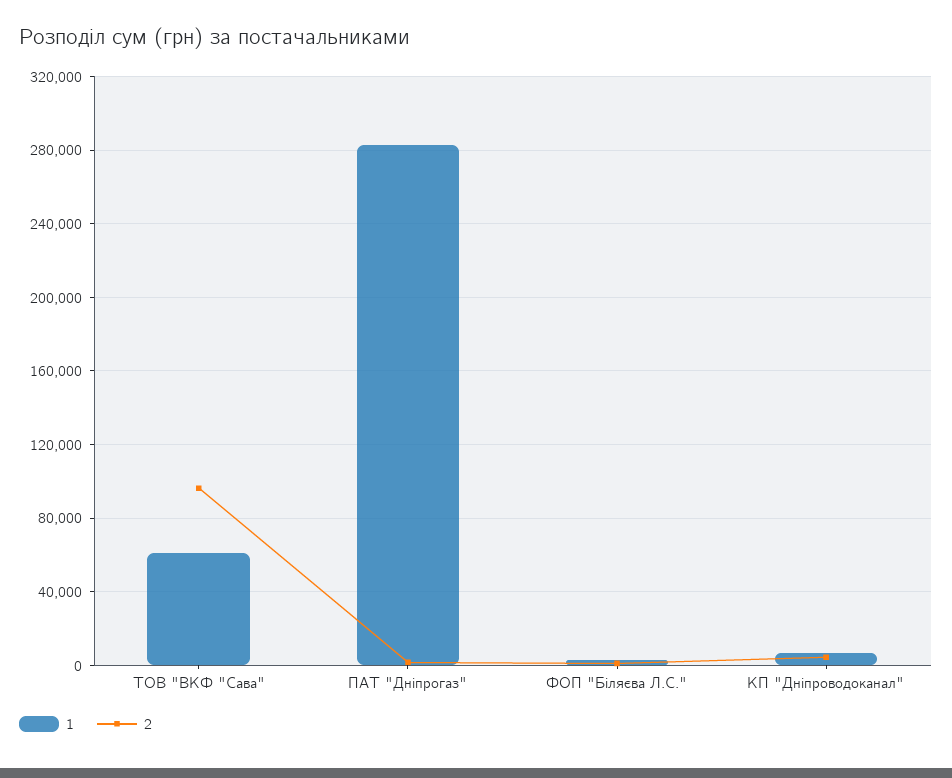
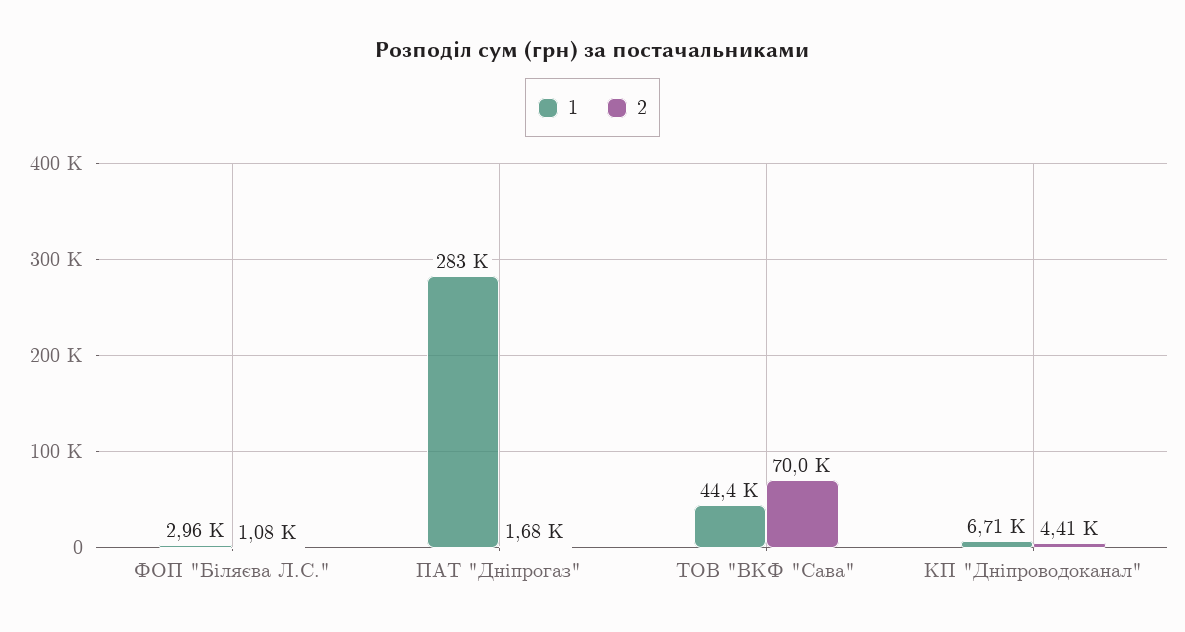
  {
    "1": {
-     "ТОВ \"ВКФ \"Сава\"": 60000,
+     "ТОВ \"ВКФ \"Сава\"": 44400,
      "ПАТ \"Дніпрогаз\"": 283000,
      "ФОП \"Біляєва Л.С.\"": 2960,
      "КП \"Дніпроводоканал\"": 6710
    },
    "2": {
-     "ТОВ \"ВКФ \"Сава\"": 95000,
+     "ТОВ \"ВКФ \"Сава\"": 70000,
      "ПАТ \"Дніпрогаз\"": 1680,
      "ФОП \"Біляєва Л.С.\"": 1080,
      "КП \"Дніпроводоканал\"": 4410
    }
  }

